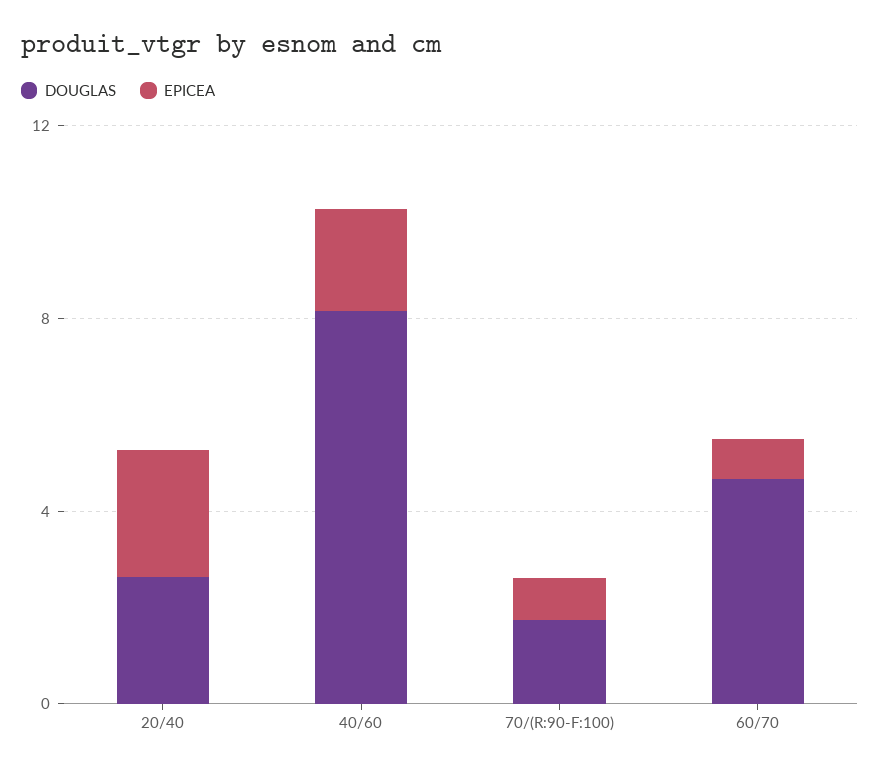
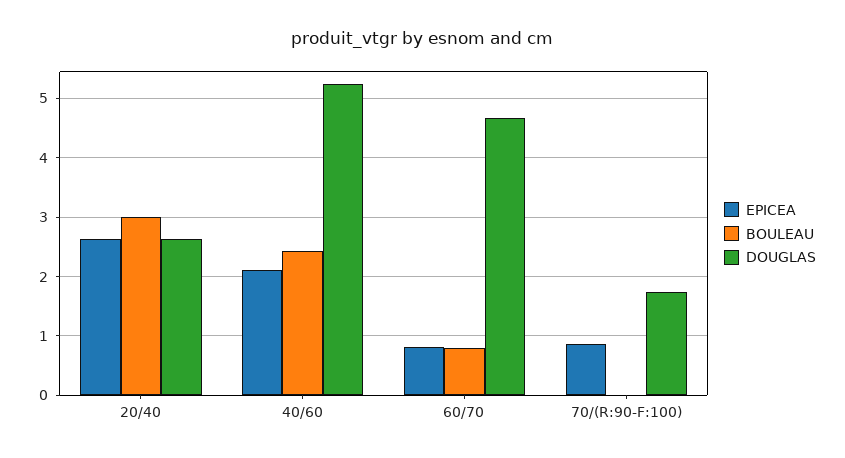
  {
    "DOUGLAS": {
      "20/40": 2.6,
-     "40/60": 8,
+     "40/60": 5.2,
      "70/(R:90-F:100)": 1.8,
      "60/70": 4.6
    },
    "EPICEA": {
      "20/40": 2.6,
      "40/60": 2.2,
      "70/(R:90-F:100)": 0.8,
      "60/70": 0.8
-   }
+   },
+   "BOULEAU": {
+     "20/40": 3,
+     "40/60": 2.4,
+     "60/70": 0.8,
+     "70/(R:90-F:100)": 0
+   }
  }

